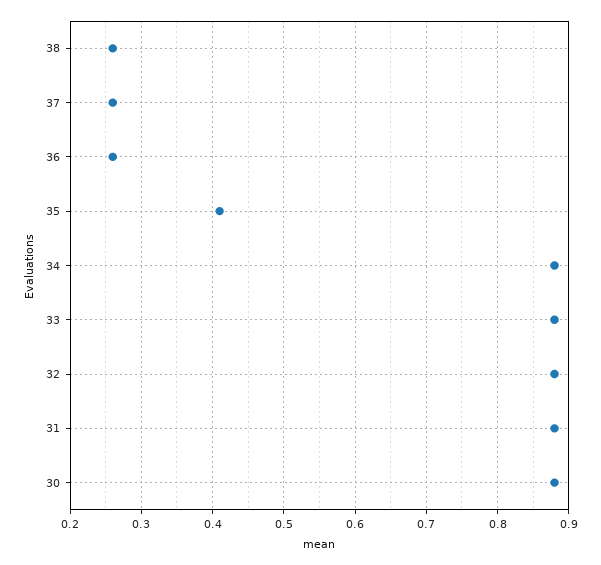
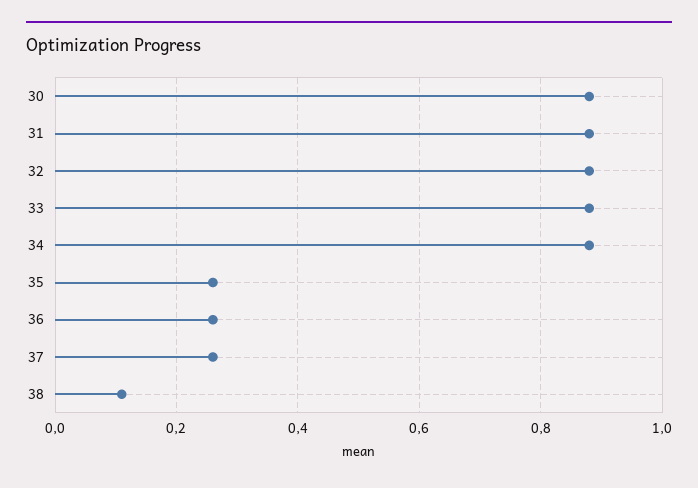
  {
-   "38": 0.26,
+   "38": 0.1,
    "37": 0.26,
    "36": 0.26,
-   "35": 0.41,
+   "35": 0.25,
    "34": 0.88,
    "33": 0.88,
    "32": 0.88,
    "31": 0.88,
    "30": 0.88
  }

